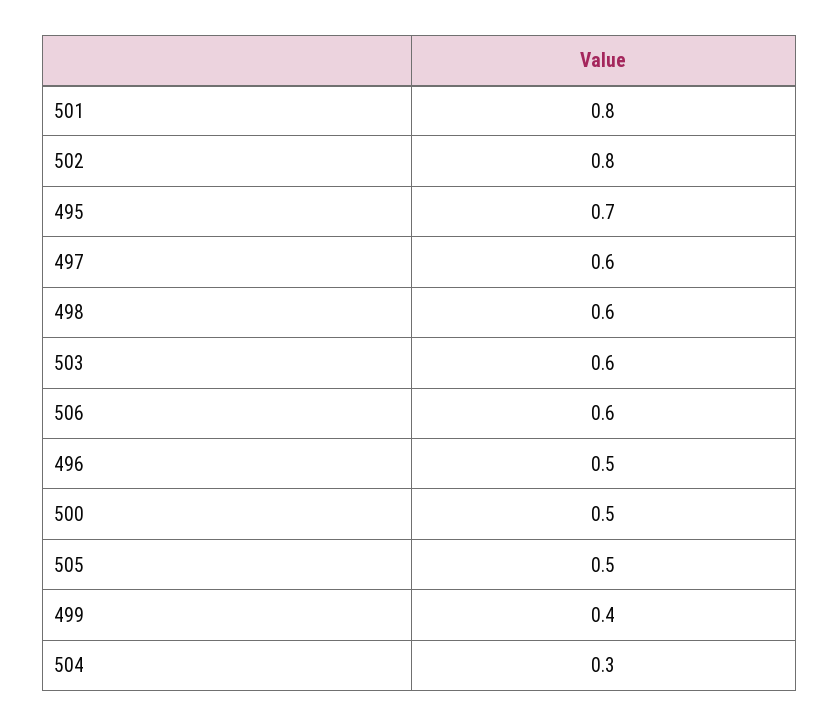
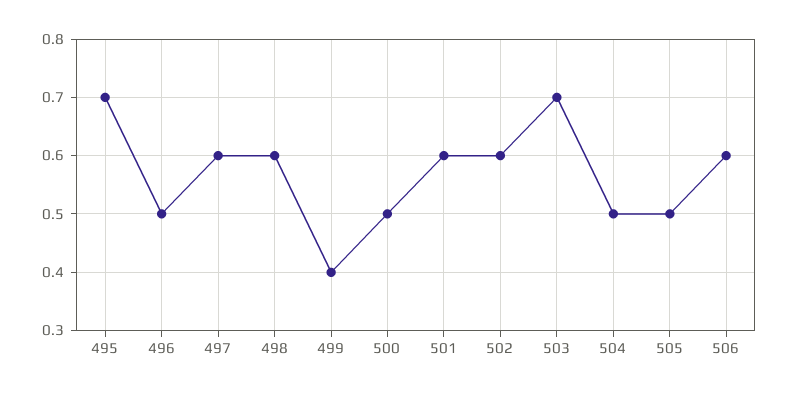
  {
-   "501": 0.8,
+   "501": 0.6,
-   "502": 0.8,
+   "502": 0.6,
    "495": 0.7,
    "497": 0.6,
    "498": 0.6,
-   "503": 0.6,
+   "503": 0.7,
    "506": 0.6,
    "496": 0.5,
    "500": 0.5,
    "505": 0.5,
    "499": 0.4,
-   "504": 0.3
+   "504": 0.5
  }

